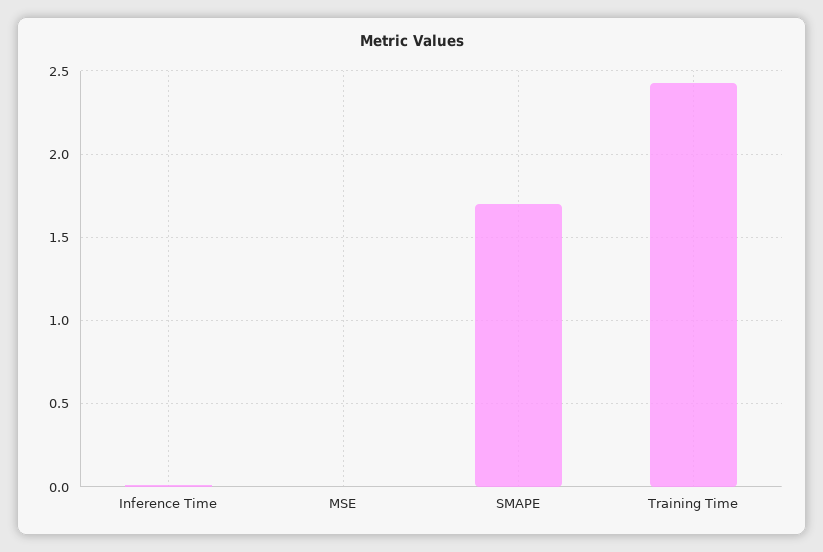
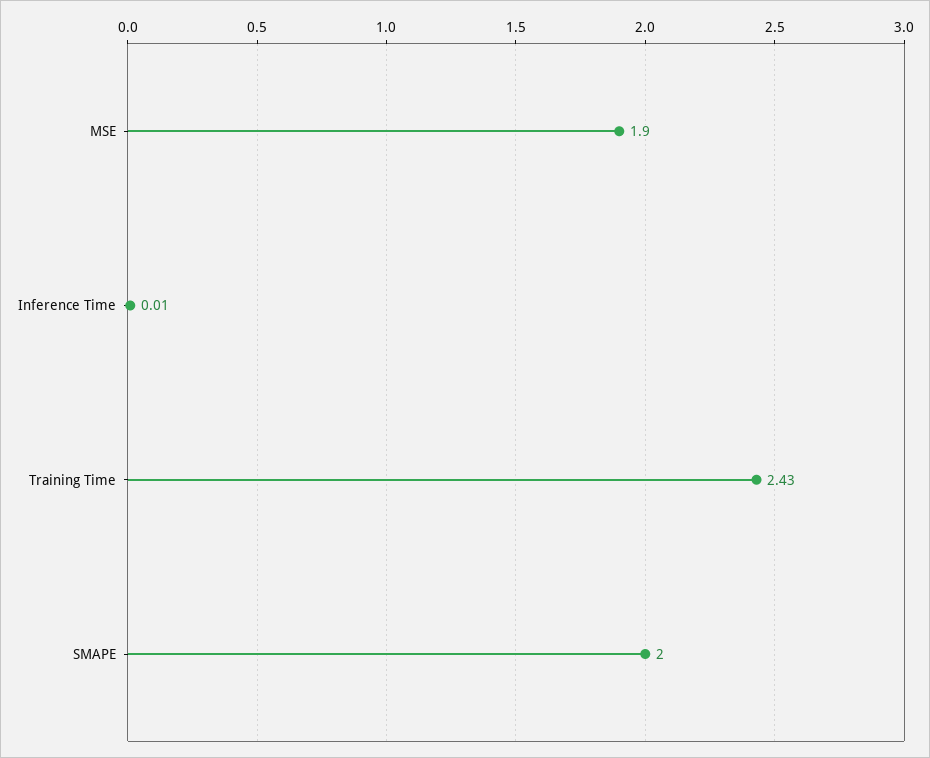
  {
    "Inference Time": 0.01,
-   "MSE": 0,
+   "MSE": 1.9,
-   "SMAPE": 1.7,
+   "SMAPE": 2,
    "Training Time": 2.43
  }

